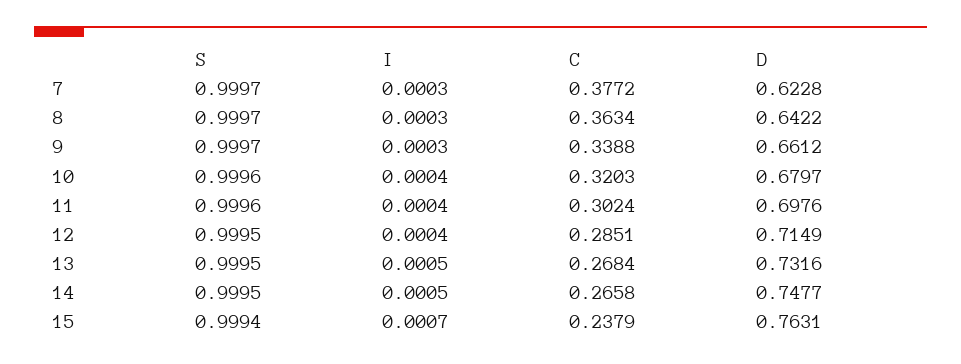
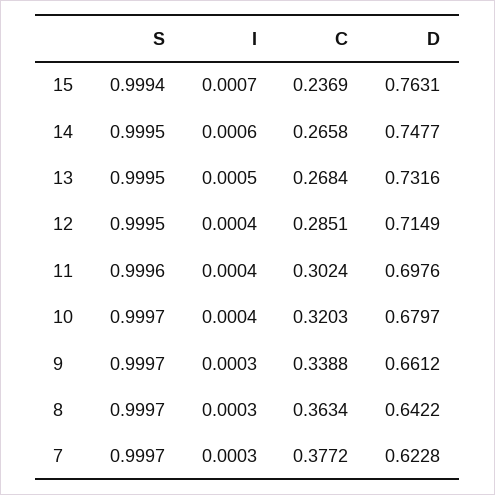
  {
    "S": {
      "7": 0.9997,
      "8": 0.9997,
      "9": 0.9997,
-     "10": 0.9996,
+     "10": 0.9997,
      "11": 0.9996,
      "12": 0.9995,
      "13": 0.9995,
      "14": 0.9995,
      "15": 0.9994
    },
    "I": {
      "7": 0.0003,
      "8": 0.0003,
      "9": 0.0003,
      "10": 0.0004,
      "11": 0.0004,
      "12": 0.0004,
      "13": 0.0005,
-     "14": 0.0005,
+     "14": 0.0006,
      "15": 0.0007
    },
    "C": {
      "7": 0.3772,
      "8": 0.3634,
      "9": 0.3388,
      "10": 0.3203,
      "11": 0.3024,
      "12": 0.2851,
      "13": 0.2684,
      "14": 0.2658,
-     "15": 0.2379
+     "15": 0.2369
    },
    "D": {
      "7": 0.6228,
      "8": 0.6422,
      "9": 0.6612,
      "10": 0.6797,
      "11": 0.6976,
      "12": 0.7149,
      "13": 0.7316,
      "14": 0.7477,
      "15": 0.7631
    }
  }

